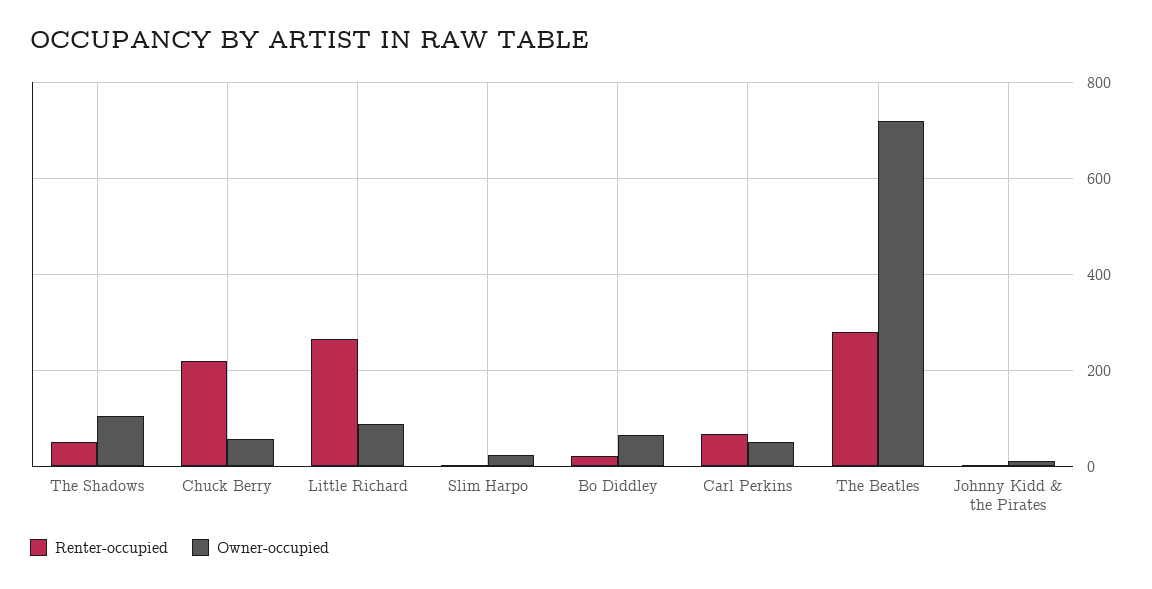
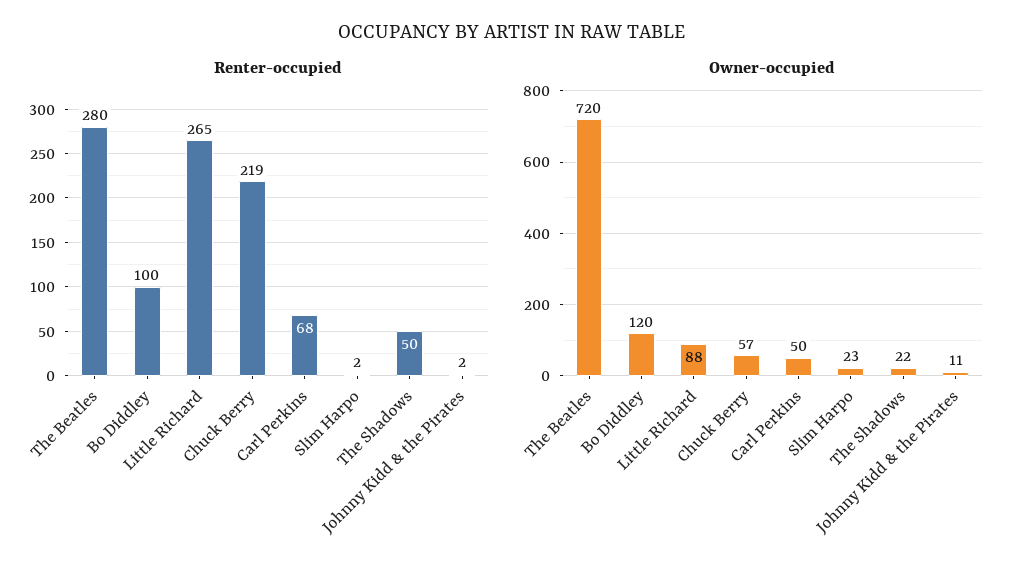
  {
    "Renter-occupied": {
      "The Shadows": 50,
      "Chuck Berry": 219,
      "Little Richard": 265,
      "Slim Harpo": 2,
-     "Bo Diddley": 20,
+     "Bo Diddley": 100,
      "Carl Perkins": 68,
      "The Beatles": 280,
      "Johnny Kidd & the Pirates": 2
    },
    "Owner-occupied": {
-     "The Shadows": 100,
+     "The Shadows": 22,
      "Chuck Berry": 57,
      "Little Richard": 88,
      "Slim Harpo": 23,
-     "Bo Diddley": 60,
+     "Bo Diddley": 120,
      "Carl Perkins": 50,
      "The Beatles": 720,
      "Johnny Kidd & the Pirates": 11
    }
  }

